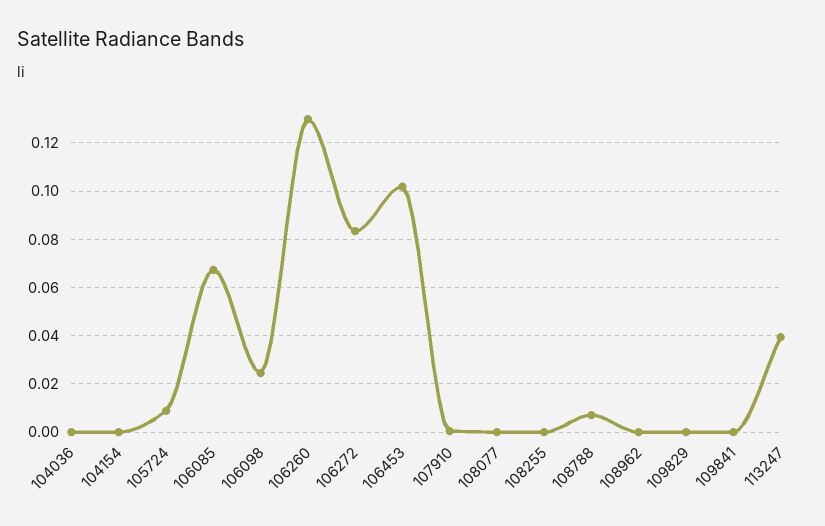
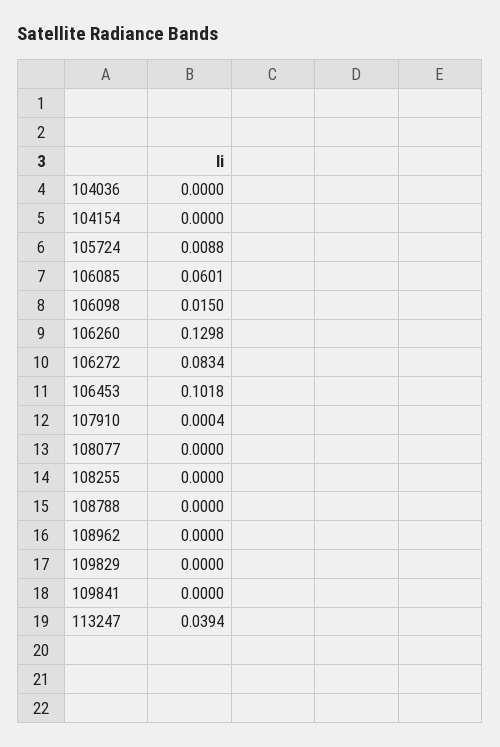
  {
    "104036": 0,
    "104154": 0,
    "105724": 0.0088,
-   "106085": 0.0675,
+   "106085": 0.0601,
-   "106098": 0.025,
+   "106098": 0.015,
    "106260": 0.1298,
    "106272": 0.0834,
    "106453": 0.1018,
    "107910": 0.0004,
    "108077": 0,
    "108255": 0,
-   "108788": 0.0075,
+   "108788": 0,
    "108962": 0,
    "109829": 0,
    "109841": 0,
    "113247": 0.0394
  }

